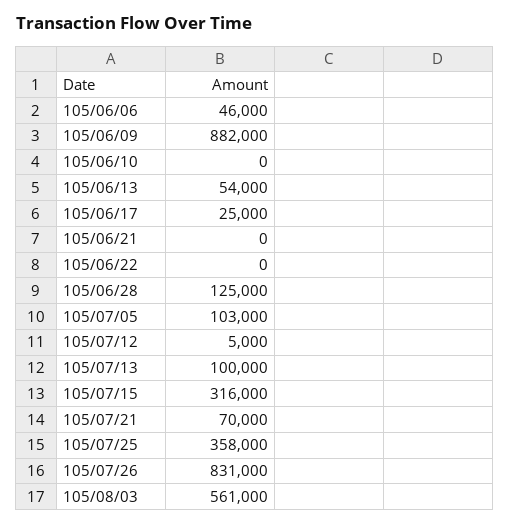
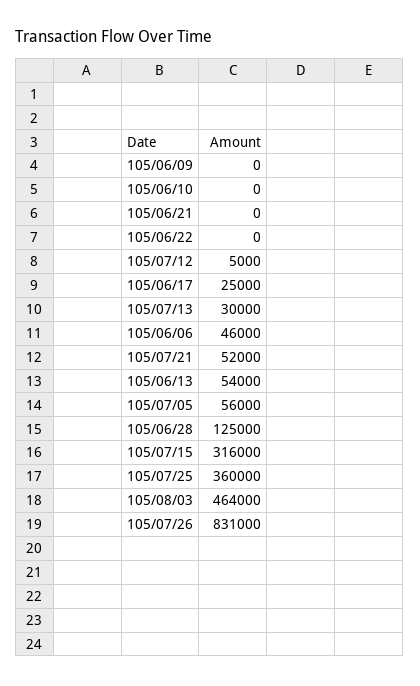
  {
    "105/06/06": 46000,
-   "105/06/09": 882000,
+   "105/06/09": 0,
    "105/06/10": 0,
    "105/06/13": 54000,
    "105/06/17": 25000,
    "105/06/21": 0,
    "105/06/22": 0,
    "105/06/28": 125000,
-   "105/07/05": 103000,
+   "105/07/05": 56000,
    "105/07/12": 5000,
-   "105/07/13": 100000,
+   "105/07/13": 30000,
    "105/07/15": 316000,
-   "105/07/21": 70000,
+   "105/07/21": 52000,
-   "105/07/25": 358000,
+   "105/07/25": 360000,
    "105/07/26": 831000,
-   "105/08/03": 561000
+   "105/08/03": 464000
  }

